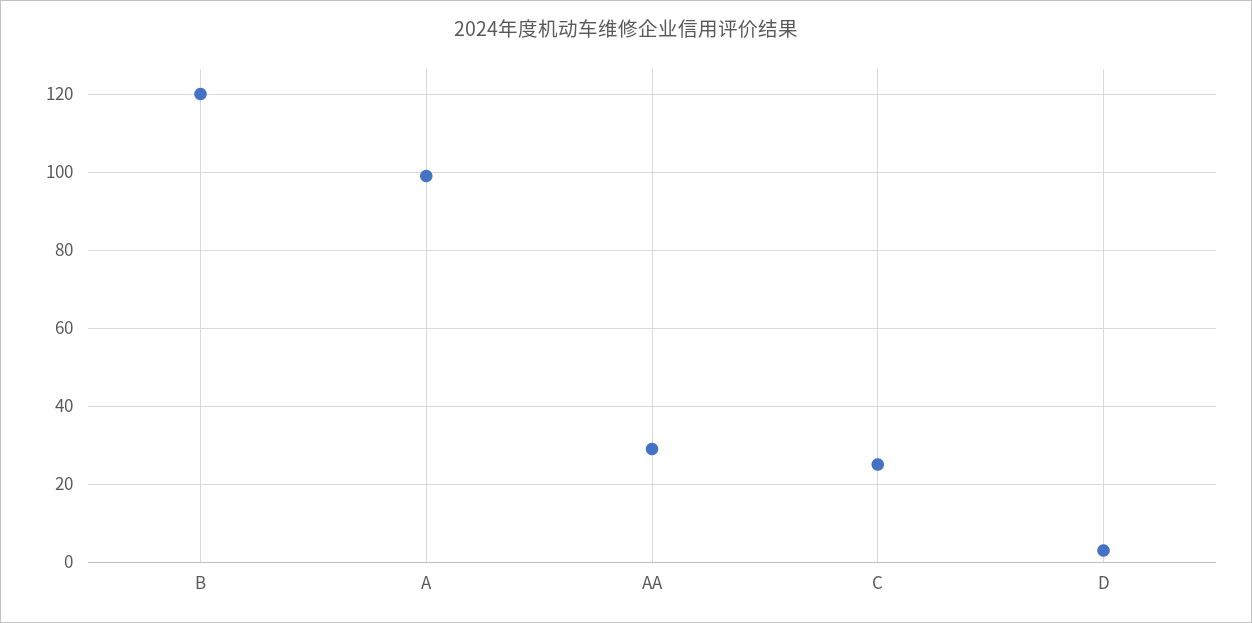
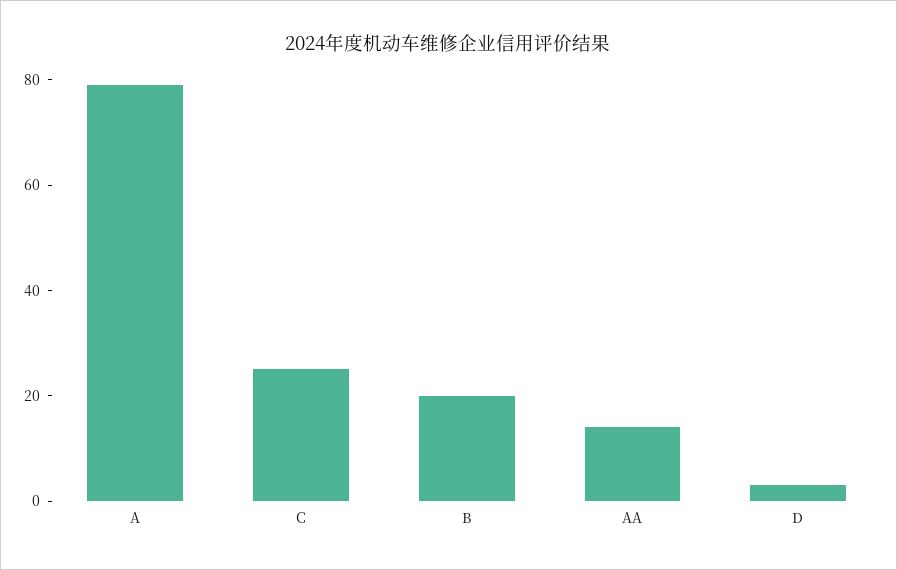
  {
-   "B": 120,
+   "B": 20,
-   "A": 100,
+   "A": 80,
-   "AA": 30,
+   "AA": 15,
    "C": 25,
    "D": 5
  }

